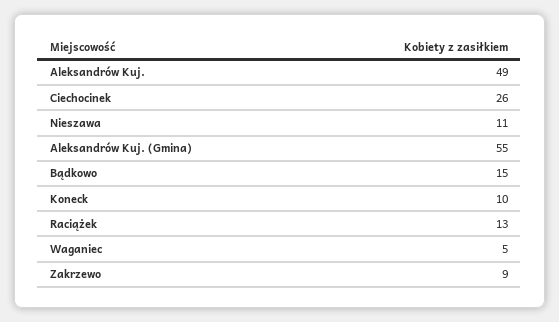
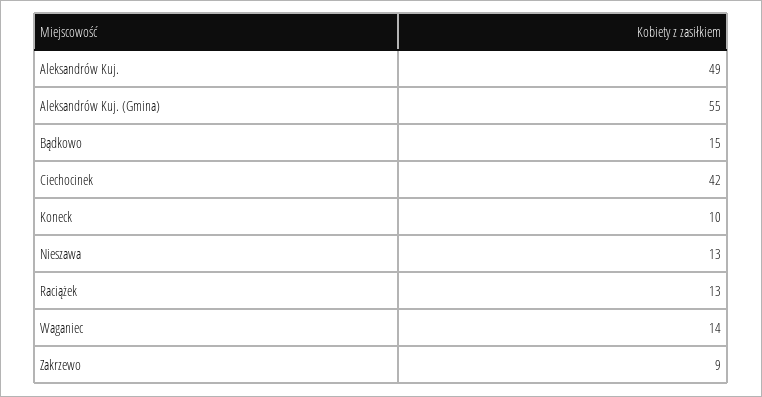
  {
    "Aleksandrów Kuj.": 49,
-   "Ciechocinek": 26,
+   "Ciechocinek": 42,
-   "Nieszawa": 11,
+   "Nieszawa": 13,
    "Aleksandrów Kuj. (Gmina)": 55,
    "Bądkowo": 15,
    "Koneck": 10,
    "Raciążek": 13,
-   "Waganiec": 5,
+   "Waganiec": 14,
    "Zakrzewo": 9
  }

